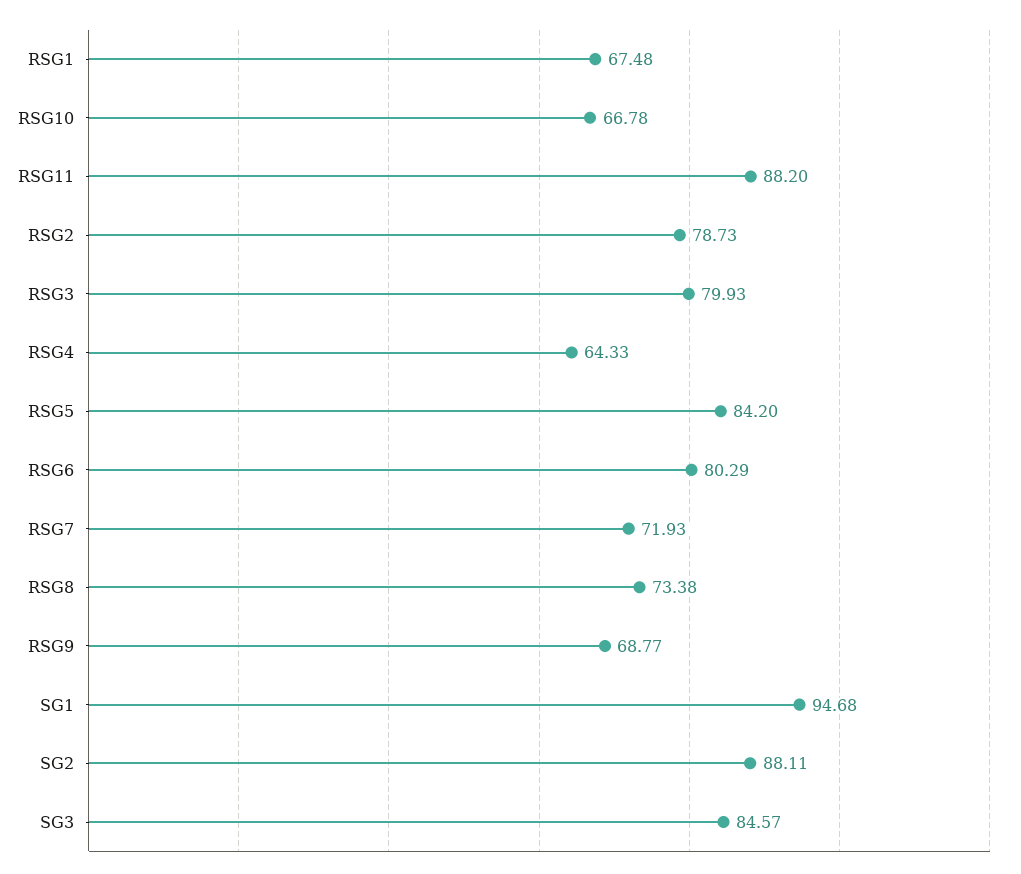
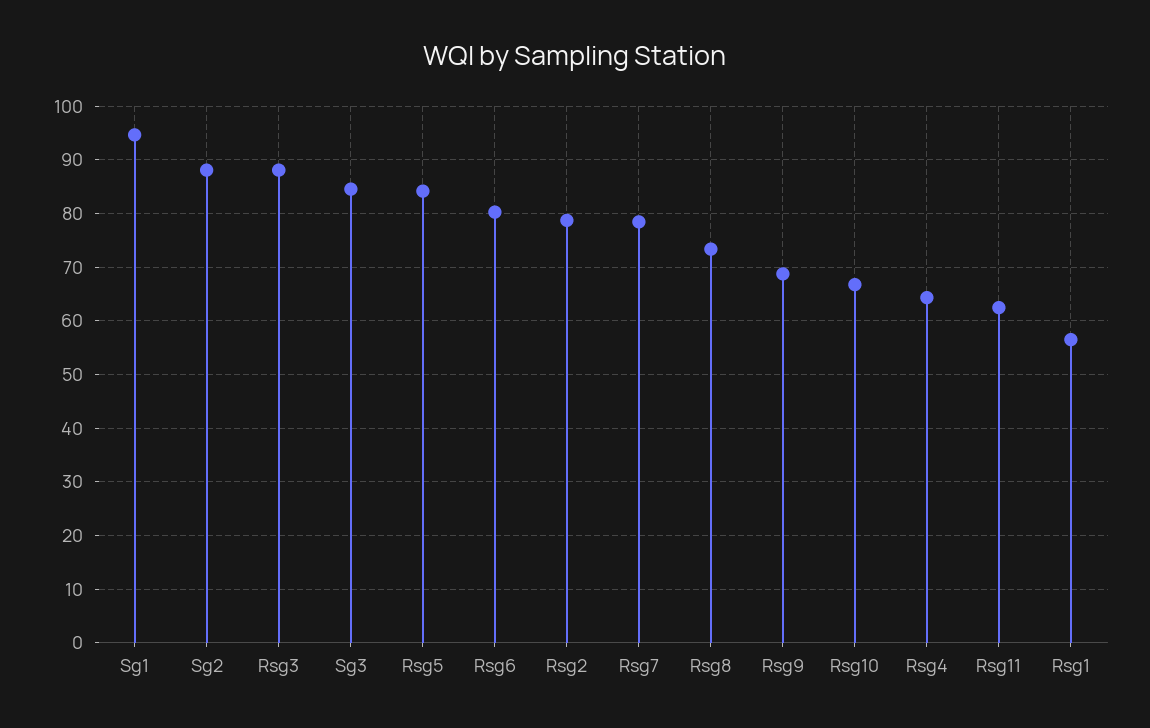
  {
-   "RSG1": 67.48,
+   "RSG1": 56,
    "RSG10": 66.78,
-   "RSG11": 88.2,
+   "RSG11": 62,
    "RSG2": 78.73,
-   "RSG3": 79.93,
+   "RSG3": 88,
    "RSG4": 64.33,
    "RSG5": 84.2,
    "RSG6": 80.29,
-   "RSG7": 71.93,
+   "RSG7": 78,
    "RSG8": 73.38,
    "RSG9": 68.77,
    "SG1": 94.68,
    "SG2": 88.11,
    "SG3": 84.57
  }

